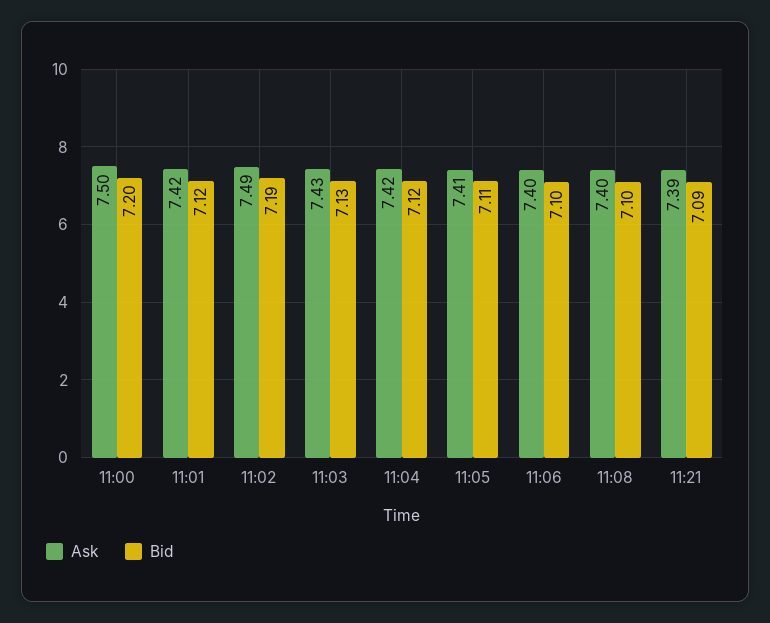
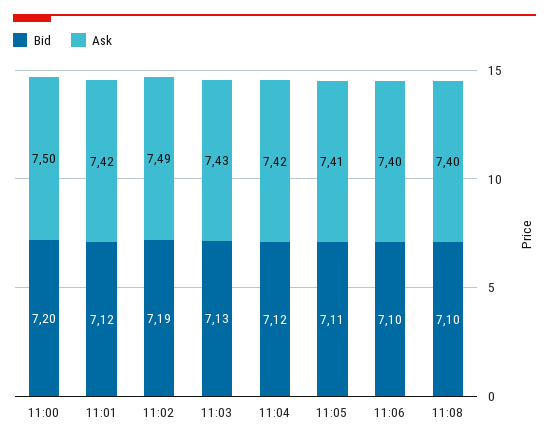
  {
    "Ask": {
      "11:00": 7.5,
      "11:01": 7.42,
      "11:02": 7.49,
      "11:03": 7.43,
      "11:04": 7.42,
      "11:05": 7.41,
      "11:06": 7.4,
-     "11:08": 7.4,
+     "11:08": 7.4
-     "11:21": 7.39
    },
    "Bid": {
      "11:00": 7.2,
      "11:01": 7.12,
      "11:02": 7.19,
      "11:03": 7.13,
      "11:04": 7.12,
      "11:05": 7.11,
      "11:06": 7.1,
-     "11:08": 7.1,
+     "11:08": 7.1
-     "11:21": 7.09
    }
  }

